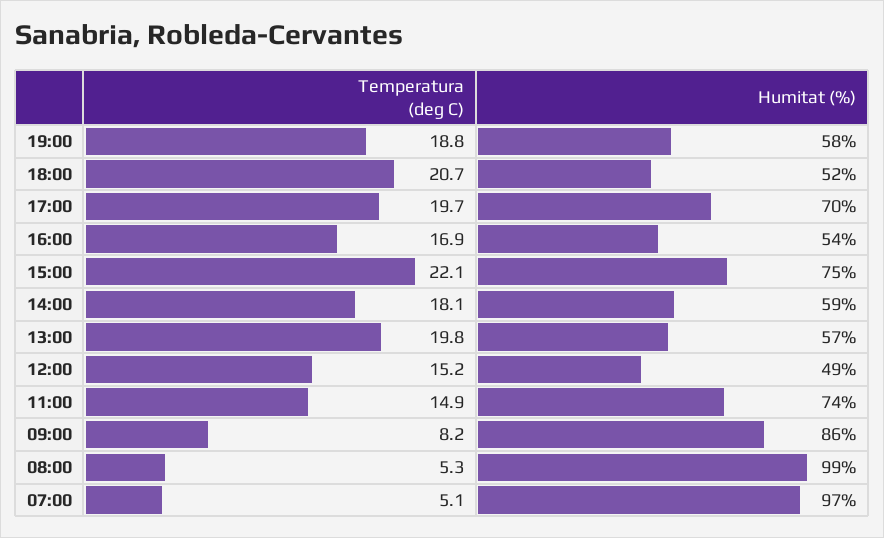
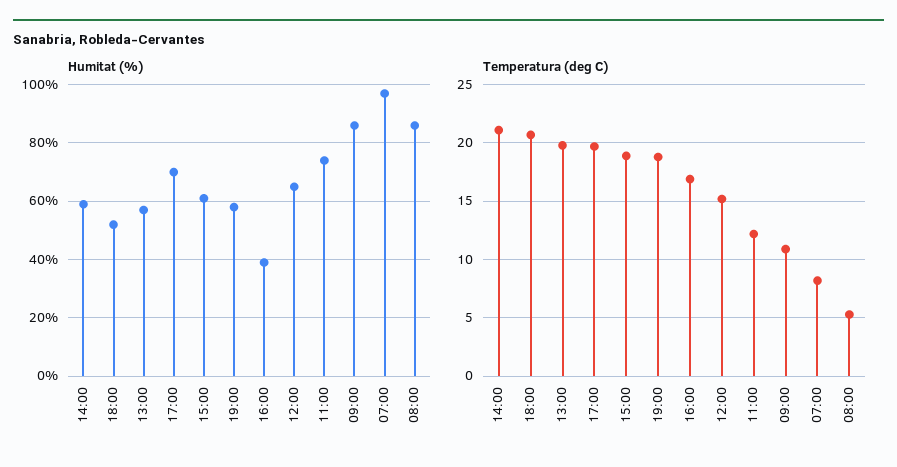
  {
    "Temperatura (deg C)": {
      "19:00": 18.8,
      "18:00": 20.7,
      "17:00": 19.7,
      "16:00": 16.9,
-     "15:00": 22.1,
+     "15:00": 19,
-     "14:00": 18.1,
+     "14:00": 21,
      "13:00": 19.8,
      "12:00": 15.2,
-     "11:00": 14.9,
+     "11:00": 12,
-     "09:00": 8.2,
+     "09:00": 11,
      "08:00": 5.3,
-     "07:00": 5.1
+     "07:00": 8
    },
    "Humitat (%)": {
      "19:00": 58,
      "18:00": 52,
      "17:00": 70,
-     "16:00": 54,
+     "16:00": 40,
-     "15:00": 75,
+     "15:00": 60,
      "14:00": 59,
      "13:00": 57,
-     "12:00": 49,
+     "12:00": 65,
      "11:00": 74,
      "09:00": 86,
-     "08:00": 99,
+     "08:00": 85,
      "07:00": 97
    }
  }

